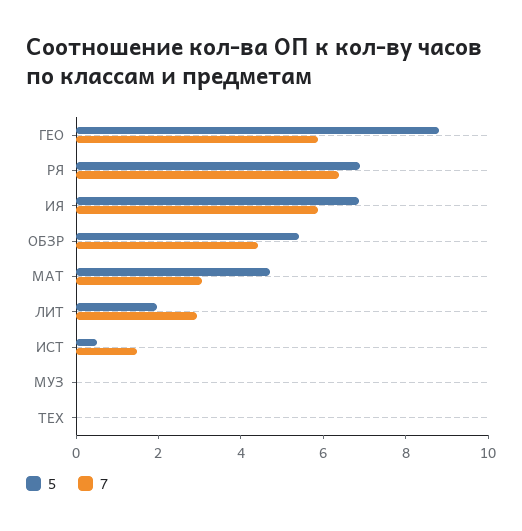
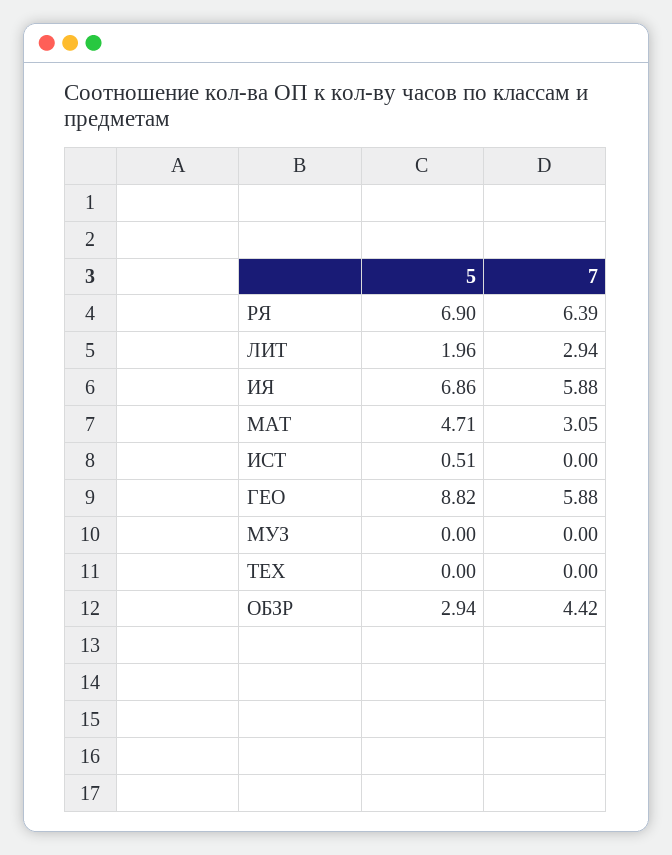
  {
    "5": {
      "ГЕО": 8.82,
      "РЯ": 6.9,
      "ИЯ": 6.86,
-     "ОБЗР": 5.5,
+     "ОБЗР": 2.94,
      "МАТ": 4.71,
      "ЛИТ": 1.96,
      "ИСТ": 0.51,
      "МУЗ": 0,
      "ТЕХ": 0
    },
    "7": {
      "ГЕО": 5.88,
      "РЯ": 6.39,
      "ИЯ": 5.88,
      "ОБЗР": 4.42,
      "МАТ": 3.05,
      "ЛИТ": 2.94,
-     "ИСТ": 1.5,
+     "ИСТ": 0,
      "МУЗ": 0,
      "ТЕХ": 0
    }
  }

